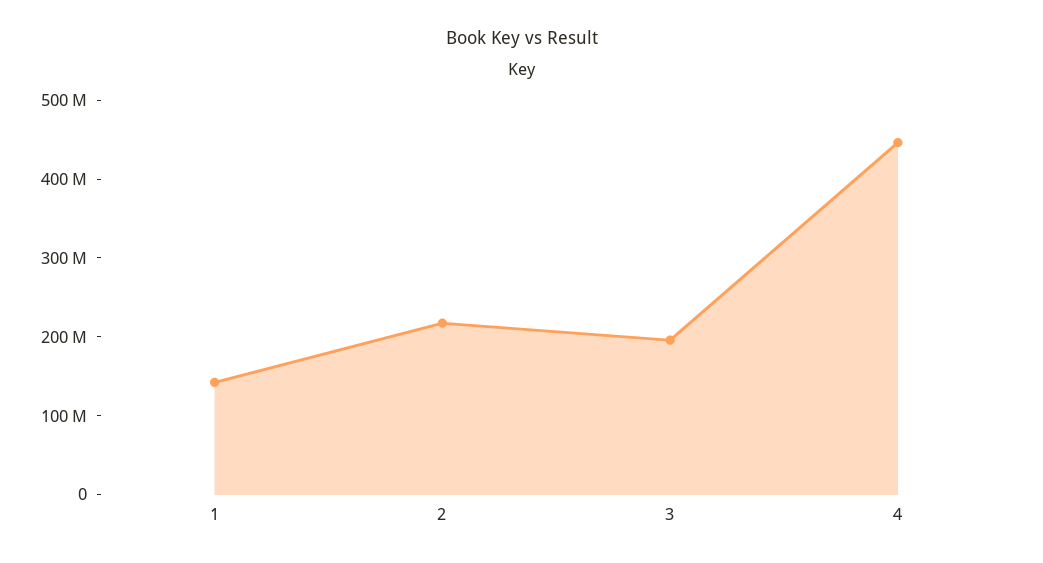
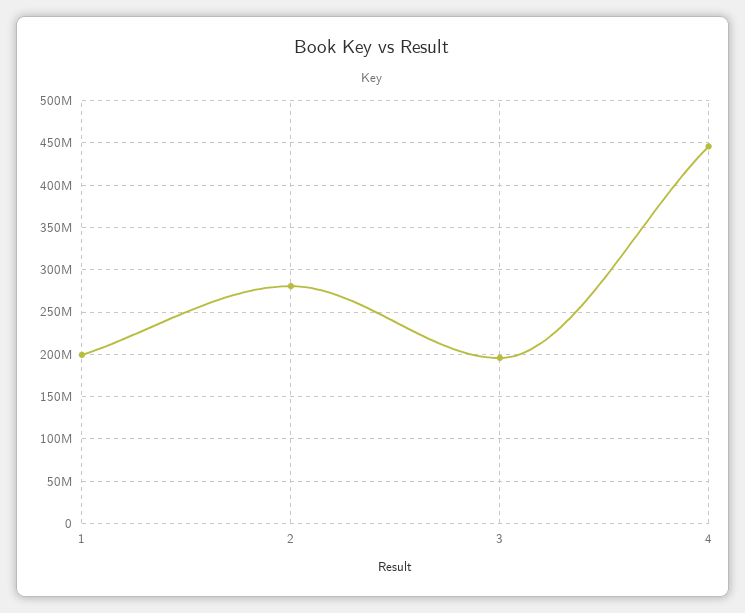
  {
-   "1": 140000000,
+   "1": 200000000,
-   "2": 220000000,
+   "2": 280000000,
    "3": 200000000,
    "4": 450000000
  }

